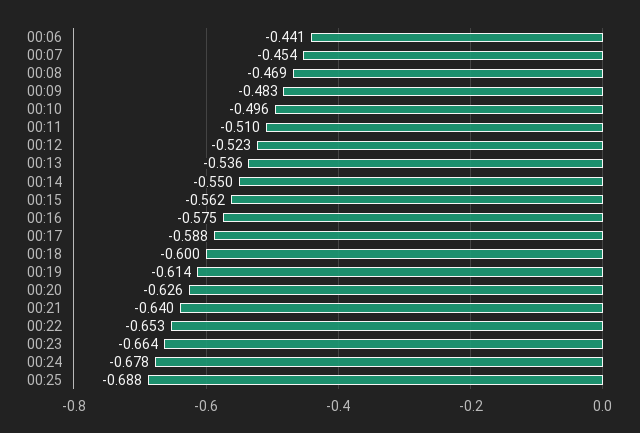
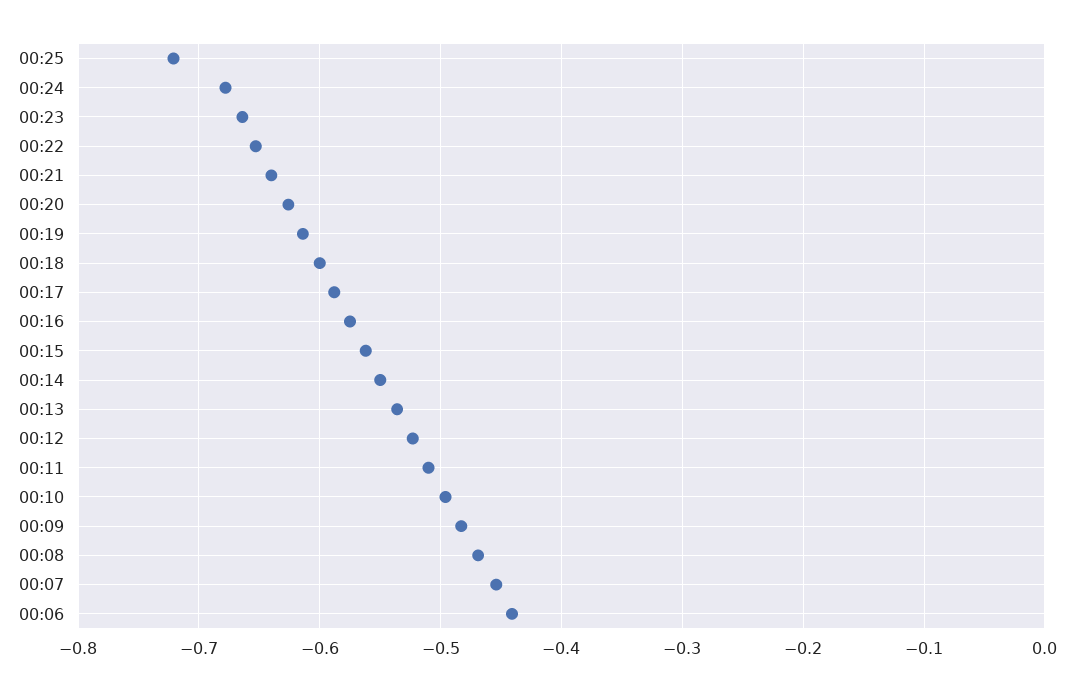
  {
    "00:06": -0.441,
    "00:07": -0.454,
    "00:08": -0.469,
    "00:09": -0.483,
    "00:10": -0.496,
    "00:11": -0.51,
    "00:12": -0.523,
    "00:13": -0.536,
    "00:14": -0.55,
    "00:15": -0.562,
    "00:16": -0.575,
    "00:17": -0.588,
    "00:18": -0.6,
    "00:19": -0.614,
    "00:20": -0.626,
    "00:21": -0.64,
    "00:22": -0.653,
    "00:23": -0.664,
    "00:24": -0.678,
-   "00:25": -0.688
+   "00:25": -0.72
  }

